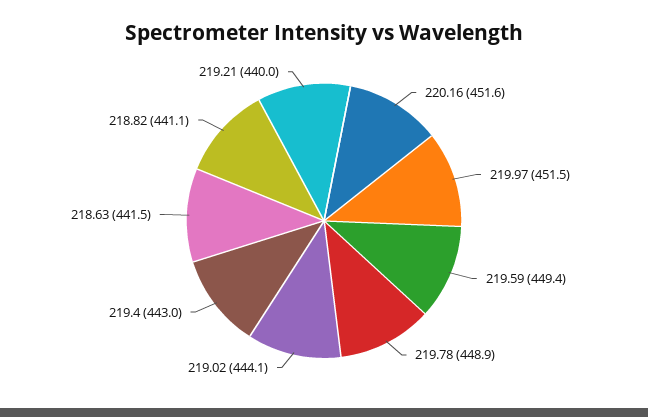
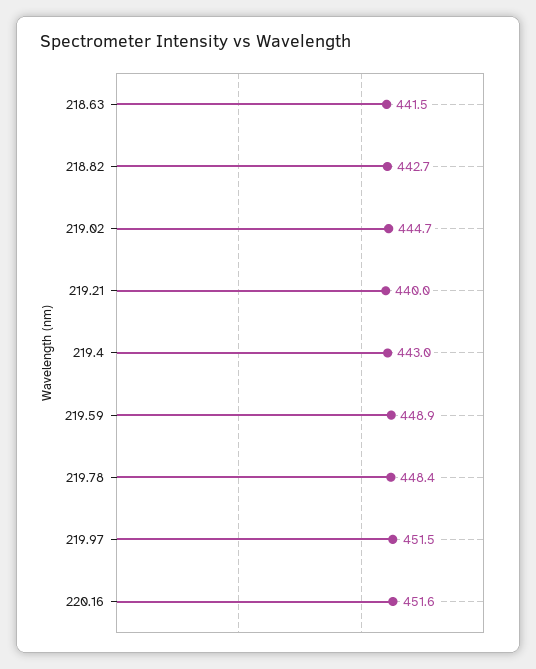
  {
    "220.16": 451.6,
    "219.97": 451.5,
-   "219.59": 449.4,
+   "219.59": 448.9,
-   "219.78": 448.9,
+   "219.78": 448.4,
-   "219.02": 444.1,
+   "219.02": 444.7,
    "219.4": 443,
    "218.63": 441.5,
-   "218.82": 441.1,
+   "218.82": 442.7,
    "219.21": 440
  }

